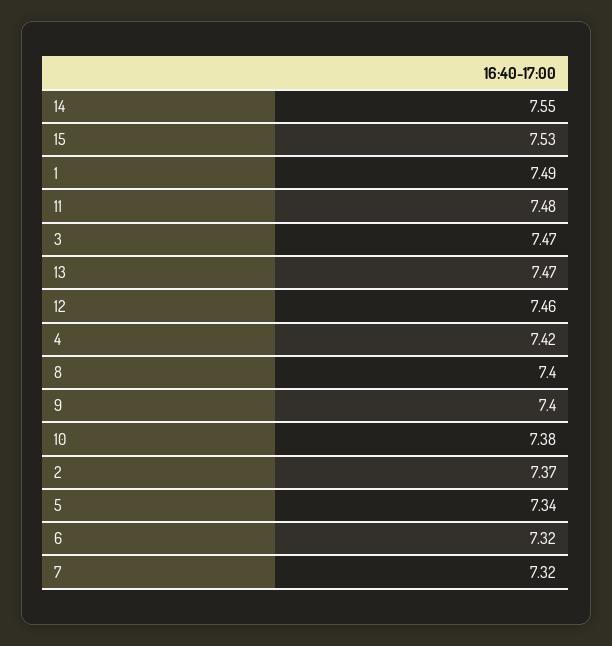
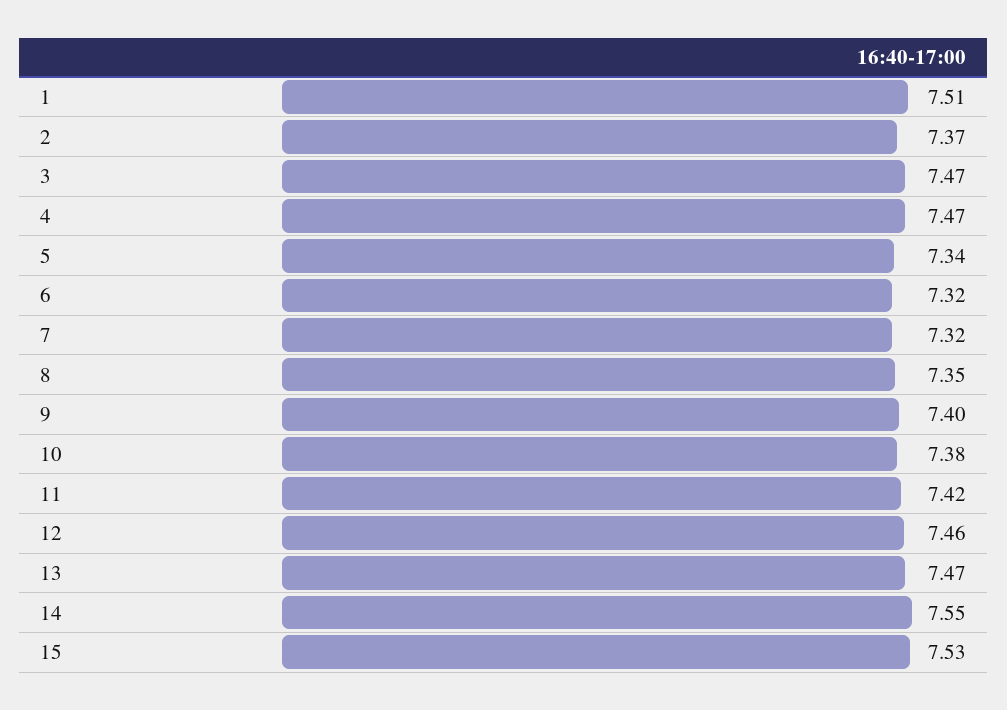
  {
    "14": 7.55,
    "15": 7.53,
-   "1": 7.49,
+   "1": 7.51,
-   "11": 7.48,
+   "11": 7.42,
    "3": 7.47,
    "13": 7.47,
    "12": 7.46,
-   "4": 7.42,
+   "4": 7.47,
-   "8": 7.4,
+   "8": 7.35,
    "9": 7.4,
    "10": 7.38,
    "2": 7.37,
    "5": 7.34,
    "6": 7.32,
    "7": 7.32
  }

